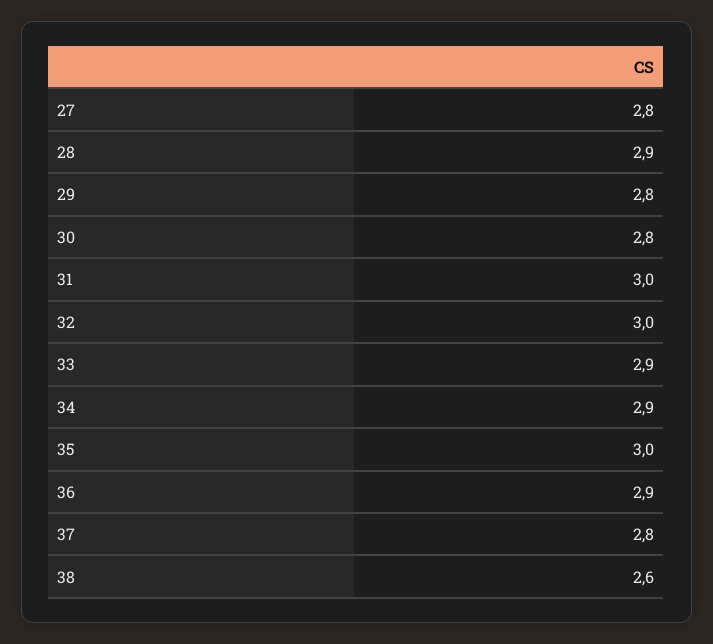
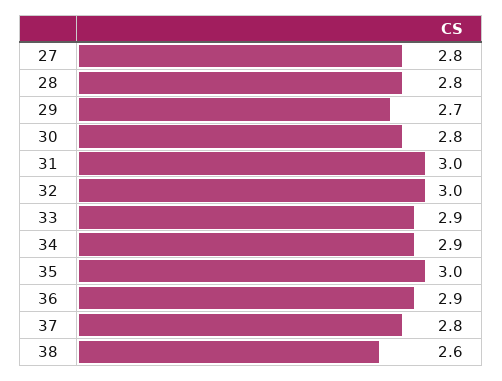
  {
    "27": 2.8,
-   "28": 2.9,
+   "28": 2.8,
-   "29": 2.8,
+   "29": 2.7,
    "30": 2.8,
    "31": 3,
    "32": 3,
    "33": 2.9,
    "34": 2.9,
    "35": 3,
    "36": 2.9,
    "37": 2.8,
    "38": 2.6
  }

